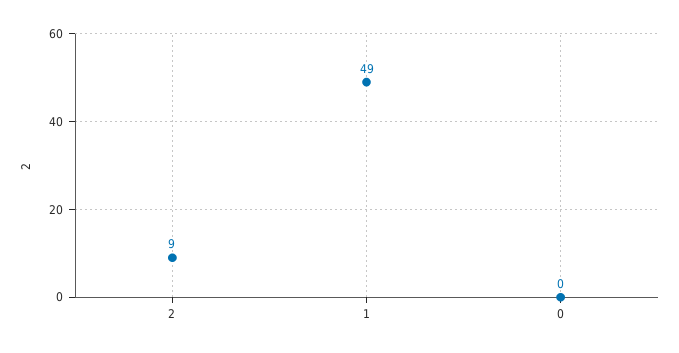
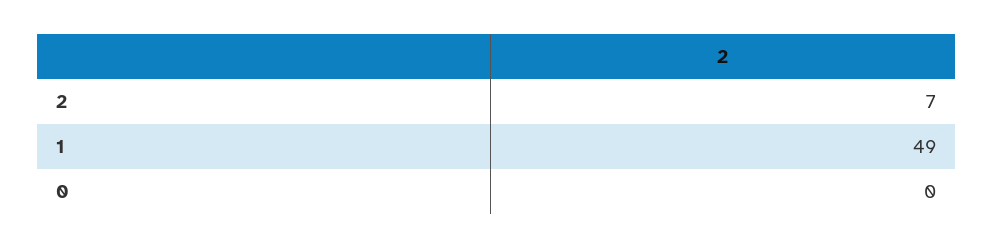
  {
-   "2": 9,
+   "2": 7,
    "1": 49,
    "0": 0
  }

